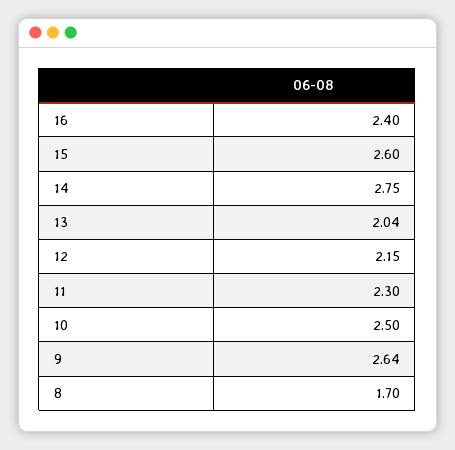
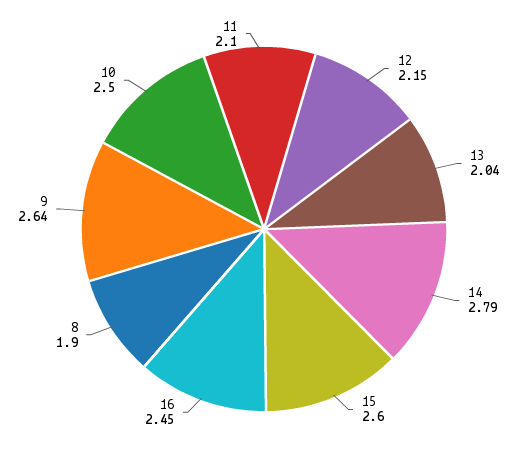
  {
-   "16": 2.4,
+   "16": 2.45,
    "15": 2.6,
-   "14": 2.75,
+   "14": 2.79,
    "13": 2.04,
    "12": 2.15,
-   "11": 2.3,
+   "11": 2.1,
    "10": 2.5,
    "9": 2.64,
-   "8": 1.7
+   "8": 1.9
  }

